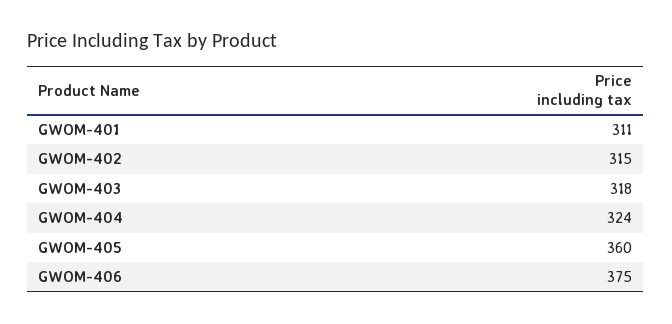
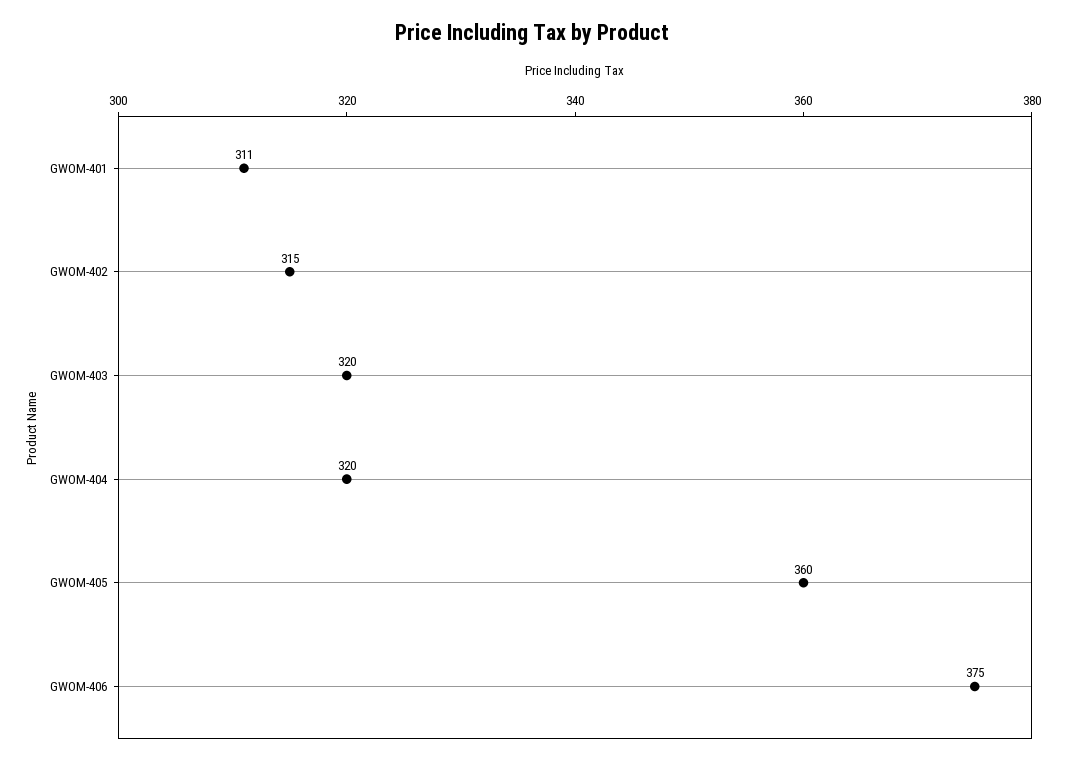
  {
    "GWOM-401": 311,
    "GWOM-402": 315,
-   "GWOM-403": 318,
+   "GWOM-403": 320,
-   "GWOM-404": 324,
+   "GWOM-404": 320,
    "GWOM-405": 360,
    "GWOM-406": 375
  }

